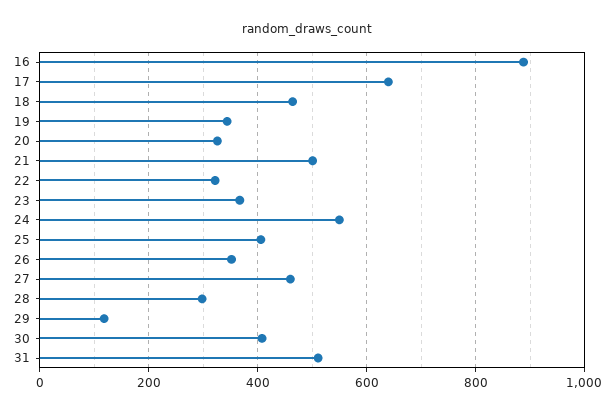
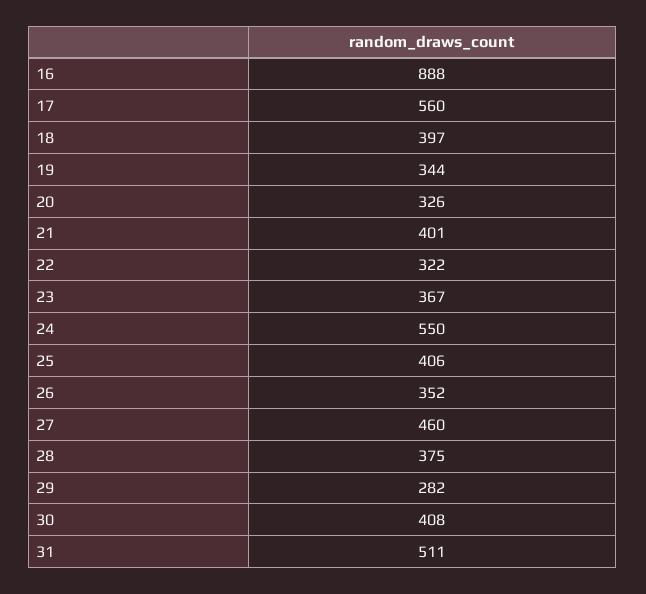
  {
    "16": 888,
-   "17": 640,
+   "17": 560,
-   "18": 460,
+   "18": 397,
    "19": 344,
    "20": 326,
-   "21": 500,
+   "21": 401,
    "22": 322,
    "23": 367,
    "24": 550,
    "25": 406,
    "26": 352,
    "27": 460,
-   "28": 300,
+   "28": 375,
-   "29": 120,
+   "29": 282,
    "30": 408,
    "31": 511
  }

